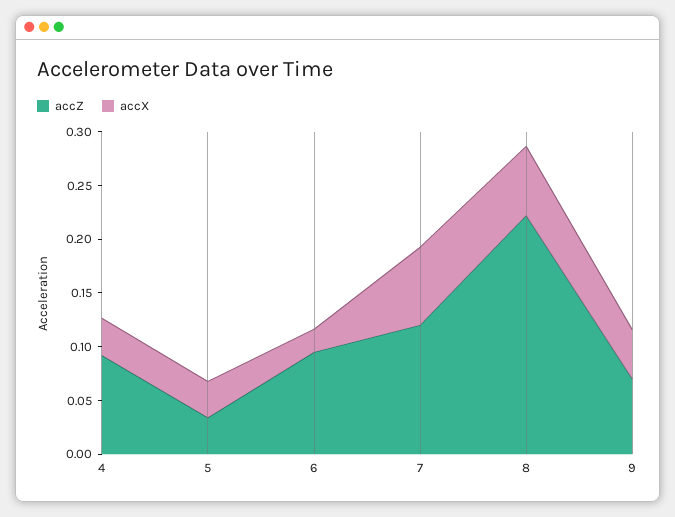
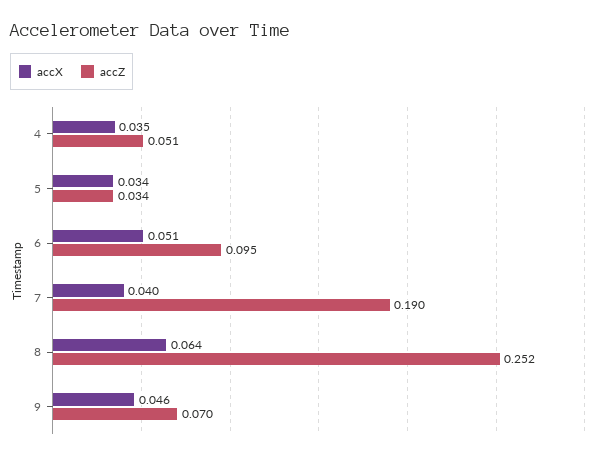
  {
    "accZ": {
-     "4": 0.09,
+     "4": 0.051,
      "5": 0.034,
      "6": 0.095,
-     "7": 0.12,
+     "7": 0.19,
-     "8": 0.22,
+     "8": 0.252,
      "9": 0.07
    },
    "accX": {
      "4": 0.035,
      "5": 0.034,
-     "6": 0.02,
+     "6": 0.051,
-     "7": 0.07,
+     "7": 0.04,
      "8": 0.064,
      "9": 0.046
    }
  }

